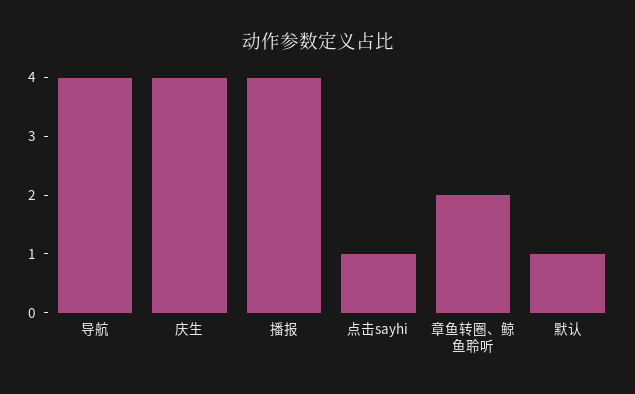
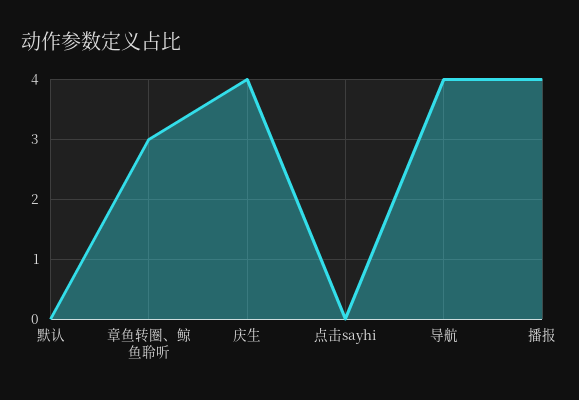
  {
    "导航": 4,
    "庆生": 4,
    "播报": 4,
-   "点击sayhi": 1,
+   "点击sayhi": 0,
-   "章鱼转圈、鲸鱼聆听": 2,
+   "章鱼转圈、鲸鱼聆听": 3,
-   "默认": 1
+   "默认": 0
  }

